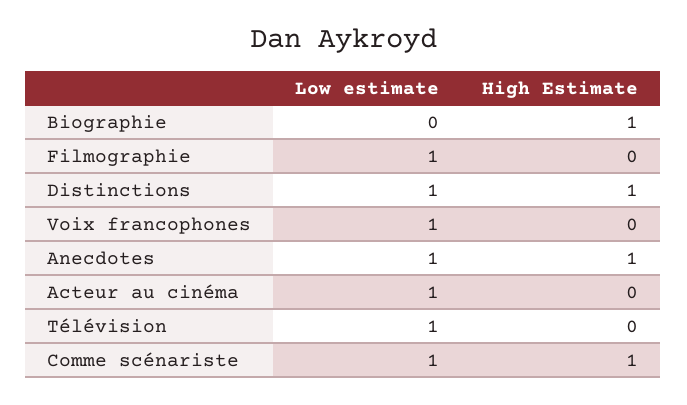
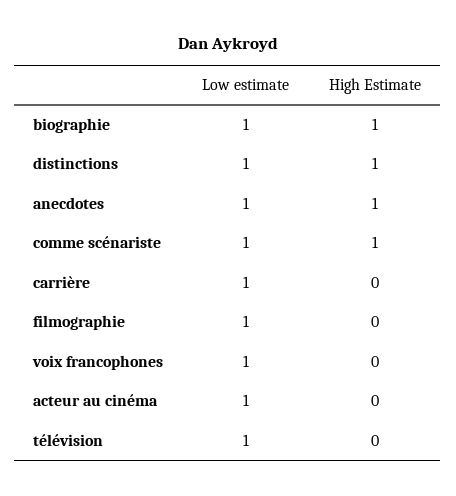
  {
    "Low estimate": {
-     "Biographie": 0,
+     "Biographie": 1,
      "Filmographie": 1,
      "Distinctions": 1,
      "Voix francophones": 1,
      "Anecdotes": 1,
      "Acteur au cinéma": 1,
      "Télévision": 1,
-     "Comme scénariste": 1
+     "Comme scénariste": 1,
+     "carrière": 1
    },
    "High Estimate": {
      "Biographie": 1,
      "Filmographie": 0,
      "Distinctions": 1,
      "Voix francophones": 0,
      "Anecdotes": 1,
      "Acteur au cinéma": 0,
      "Télévision": 0,
-     "Comme scénariste": 1
+     "Comme scénariste": 1,
+     "carrière": 0
    }
  }

